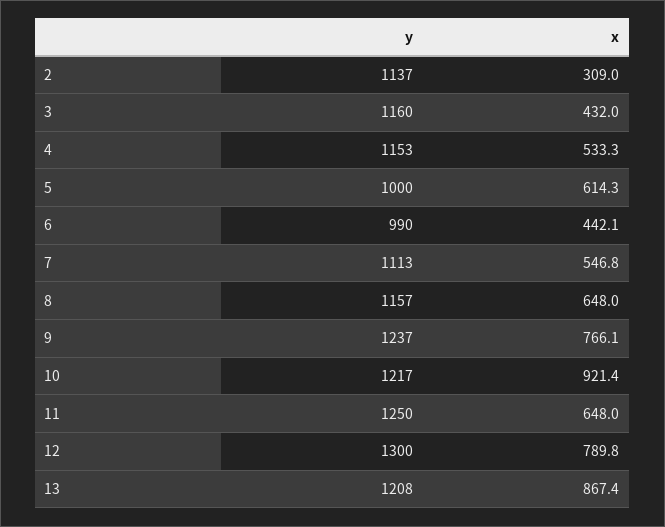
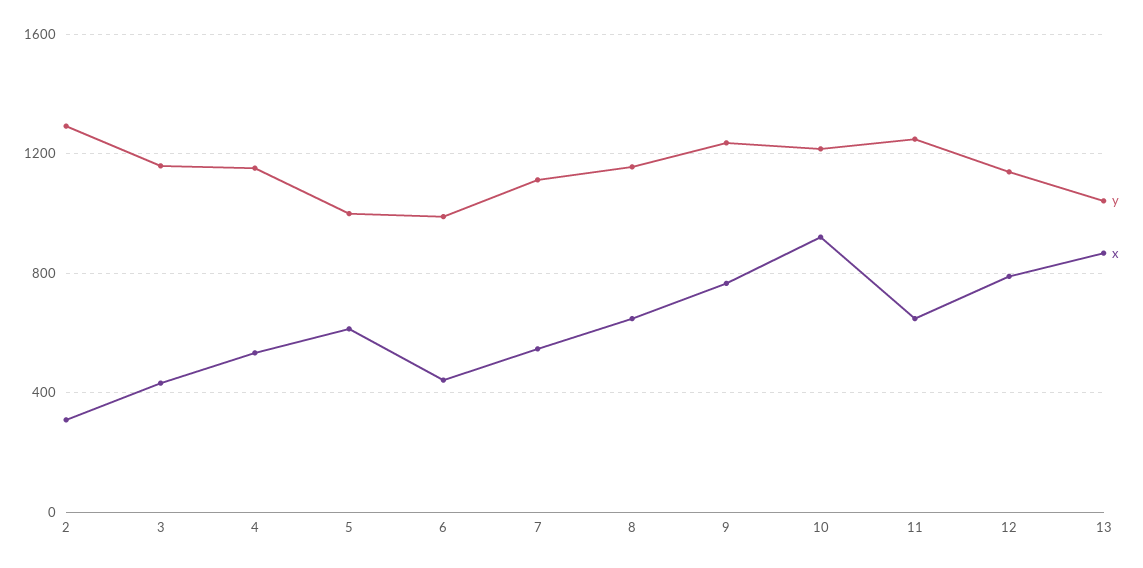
  {
    "y": {
-     "2": 1137,
+     "2": 1300,
      "3": 1160,
      "4": 1153,
      "5": 1000,
      "6": 990,
      "7": 1113,
      "8": 1157,
      "9": 1237,
      "10": 1217,
      "11": 1250,
-     "12": 1300,
+     "12": 1150,
-     "13": 1208
+     "13": 1050
    },
    "x": {
      "2": 309,
      "3": 432,
      "4": 533.3,
      "5": 614.3,
      "6": 442.1,
      "7": 546.8,
      "8": 648,
      "9": 766.1,
      "10": 921.4,
      "11": 648,
      "12": 789.8,
      "13": 867.4
    }
  }

